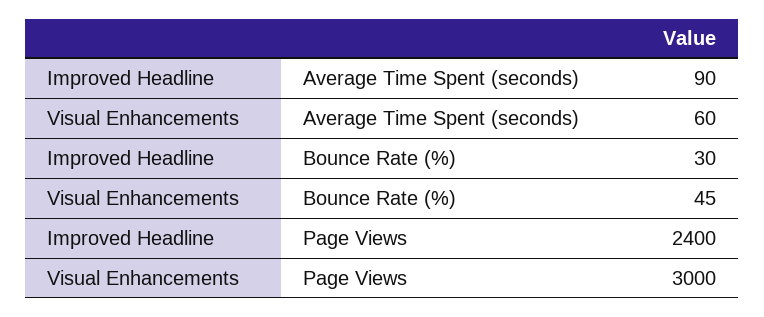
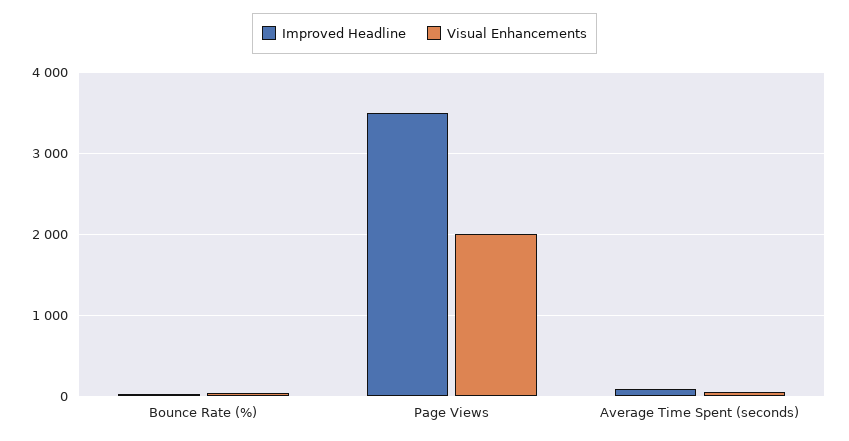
  {
    "Improved Headline": {
      "Average Time Spent (seconds)": 90,
      "Bounce Rate (%)": 30,
-     "Page Views": 2400
+     "Page Views": 3500
    },
    "Visual Enhancements": {
      "Average Time Spent (seconds)": 60,
      "Bounce Rate (%)": 45,
-     "Page Views": 3000
+     "Page Views": 2000
    }
  }

